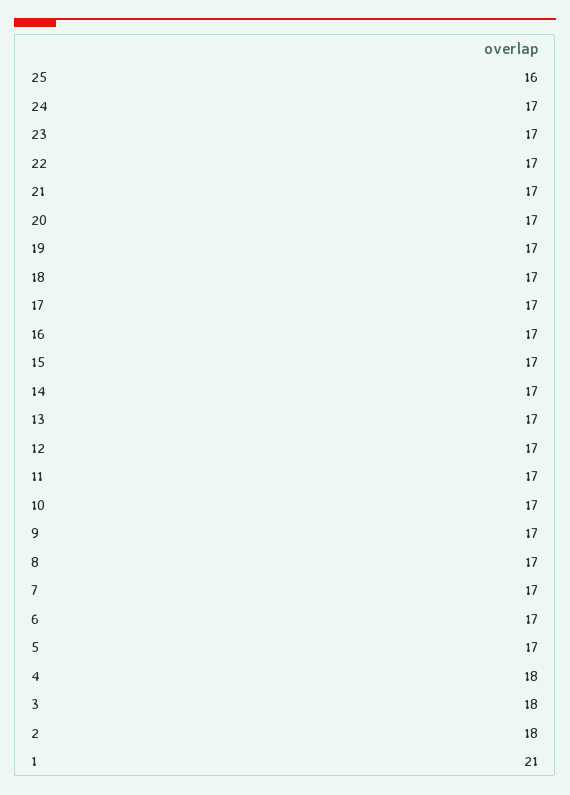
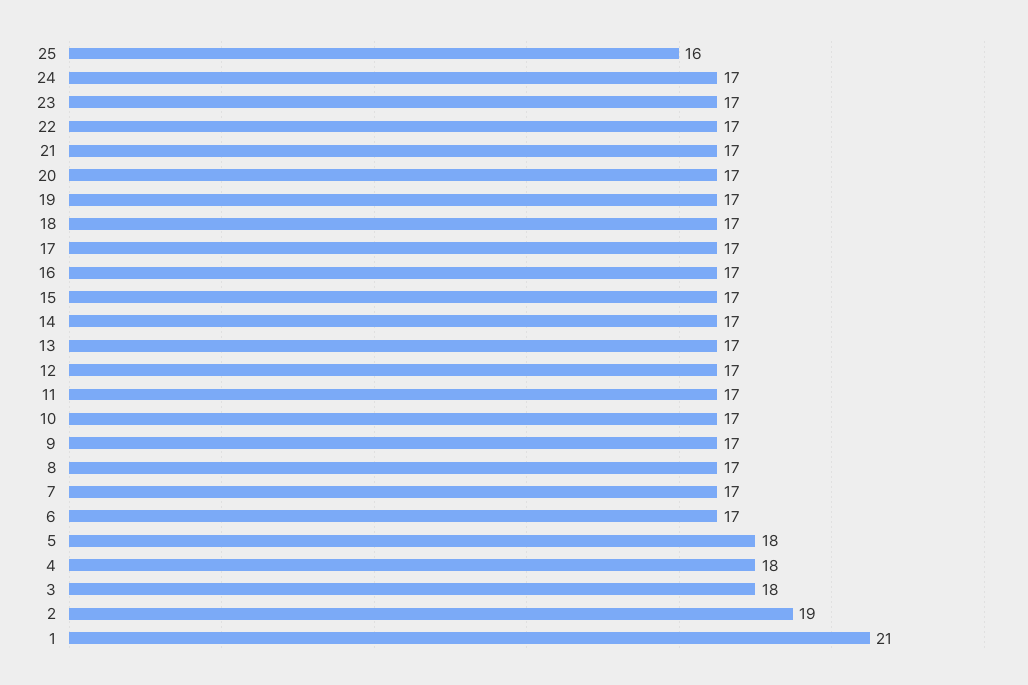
  {
    "25": 16,
    "24": 17,
    "23": 17,
    "22": 17,
    "21": 17,
    "20": 17,
    "19": 17,
    "18": 17,
    "17": 17,
    "16": 17,
    "15": 17,
    "14": 17,
    "13": 17,
    "12": 17,
    "11": 17,
    "10": 17,
    "9": 17,
    "8": 17,
    "7": 17,
    "6": 17,
-   "5": 17,
+   "5": 18,
    "4": 18,
    "3": 18,
-   "2": 18,
+   "2": 19,
    "1": 21
  }

